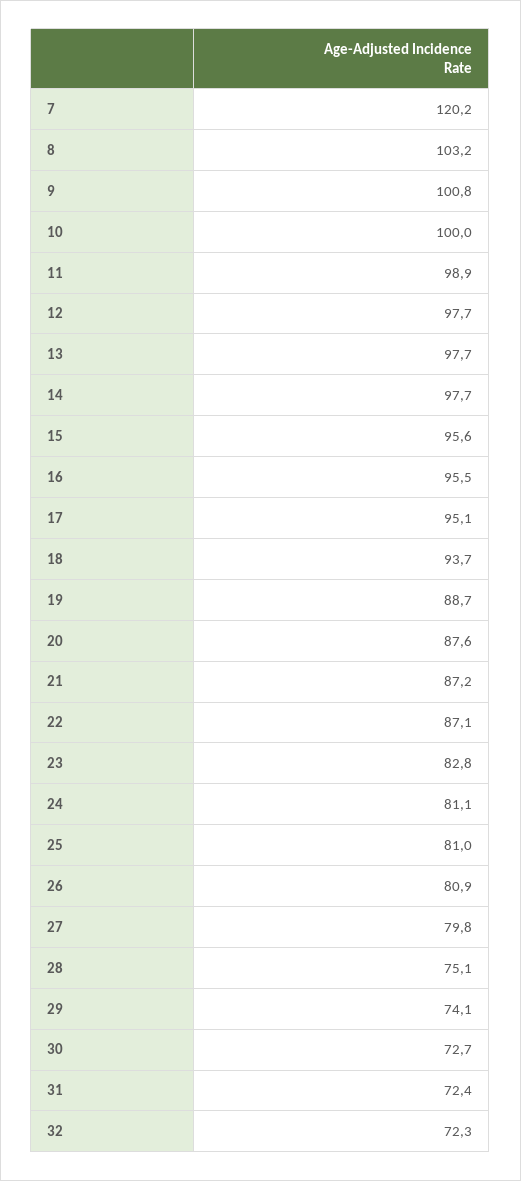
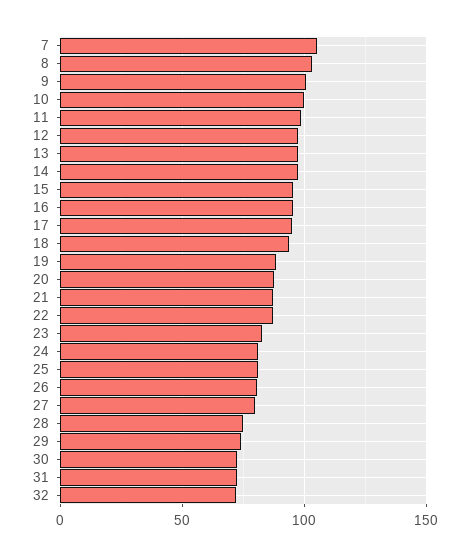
  {
-   "7": 120.2,
+   "7": 105,
    "8": 103.2,
    "9": 100.8,
    "10": 100,
    "11": 98.9,
    "12": 97.7,
    "13": 97.7,
    "14": 97.7,
    "15": 95.6,
    "16": 95.5,
    "17": 95.1,
    "18": 93.7,
    "19": 88.7,
    "20": 87.6,
    "21": 87.2,
    "22": 87.1,
    "23": 82.8,
    "24": 81.1,
    "25": 81,
    "26": 80.9,
    "27": 79.8,
    "28": 75.1,
    "29": 74.1,
    "30": 72.7,
    "31": 72.4,
    "32": 72.3
  }

